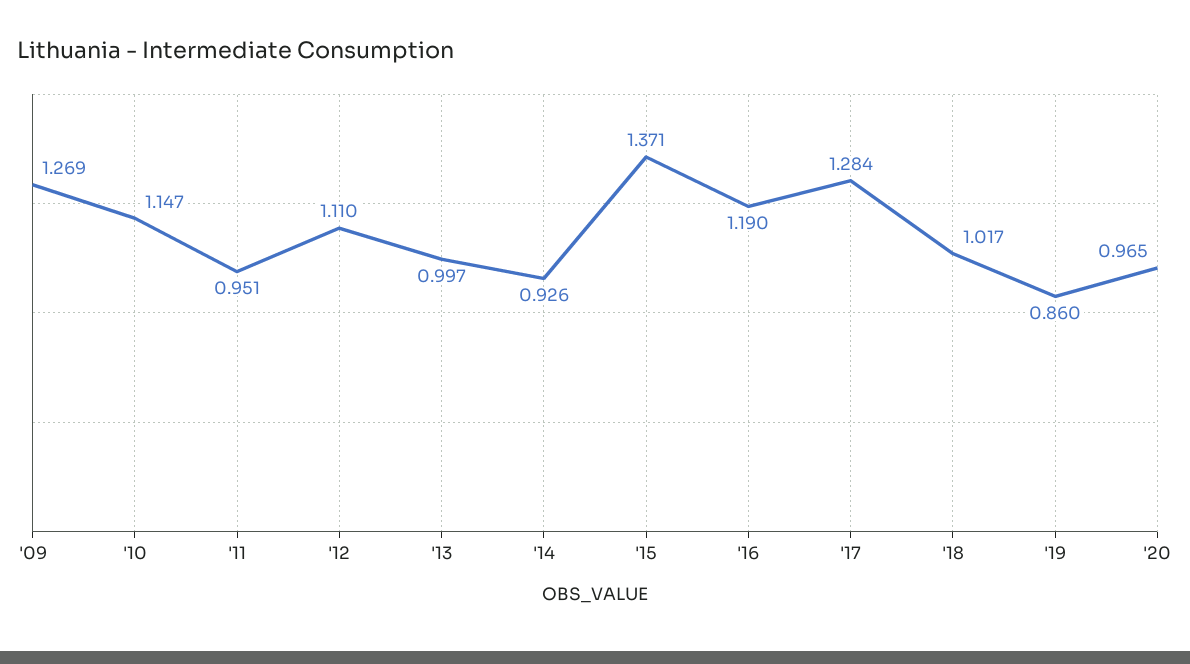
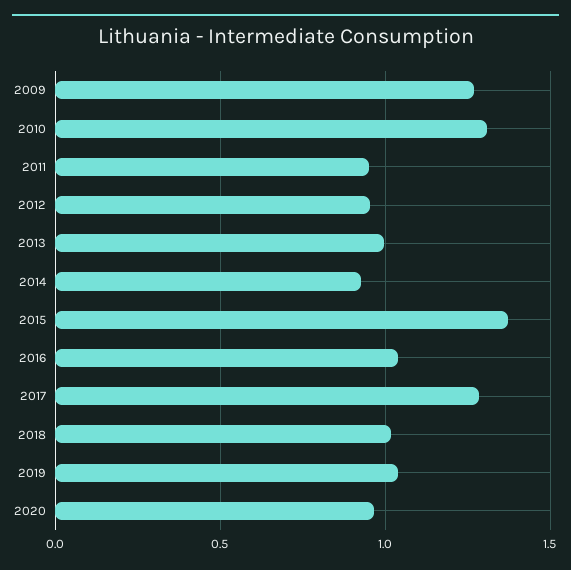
  {
    "'09": 1.269,
-   "'10": 1.147,
+   "'10": 1.3,
    "'11": 0.951,
-   "'12": 1.11,
+   "'12": 0.95,
    "'13": 0.997,
    "'14": 0.926,
    "'15": 1.371,
-   "'16": 1.19,
+   "'16": 1.05,
    "'17": 1.284,
    "'18": 1.017,
-   "'19": 0.86,
+   "'19": 1.05,
    "'20": 0.965
  }

